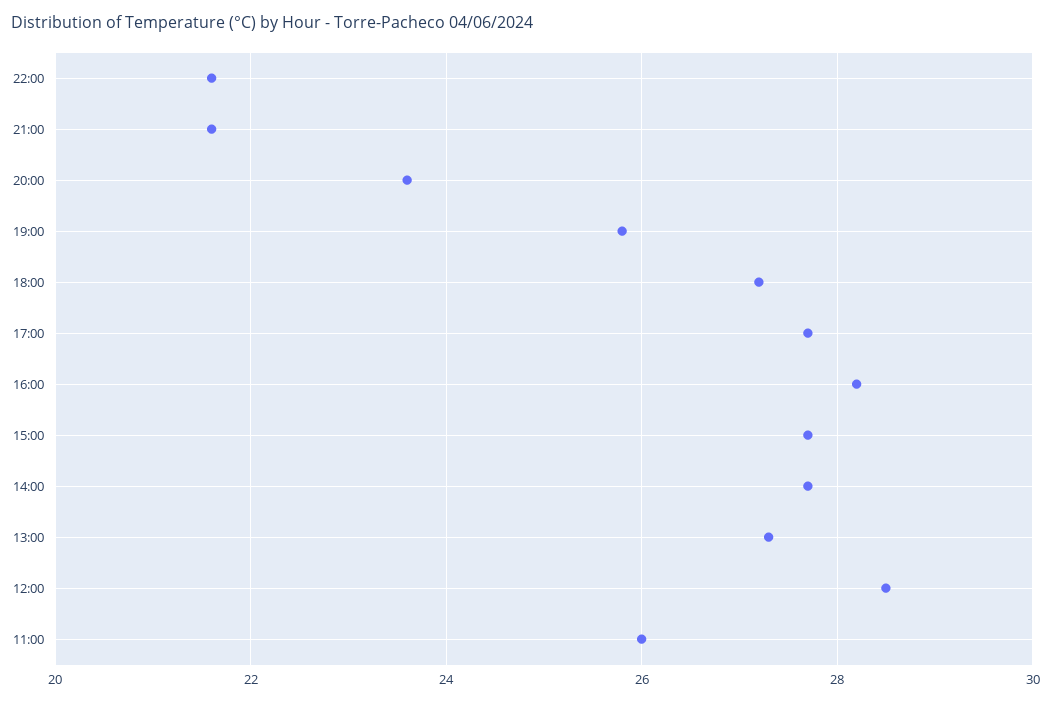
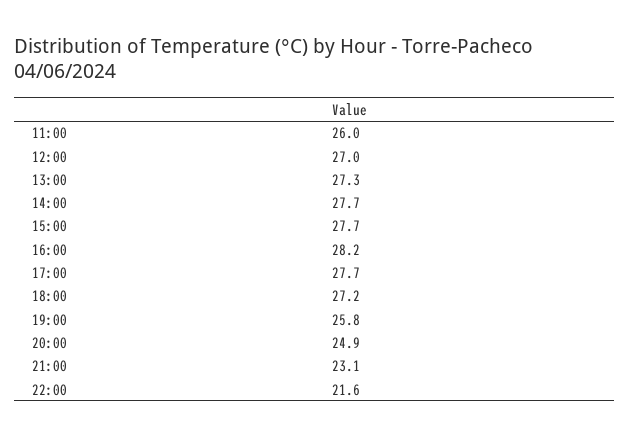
  {
    "22:00": 21.6,
-   "21:00": 21.5,
+   "21:00": 23.1,
-   "20:00": 23.5,
+   "20:00": 24.9,
    "19:00": 25.8,
    "18:00": 27.2,
    "17:00": 27.7,
    "16:00": 28.2,
    "15:00": 27.7,
    "14:00": 27.7,
    "13:00": 27.3,
-   "12:00": 28.5,
+   "12:00": 27,
    "11:00": 26
  }

